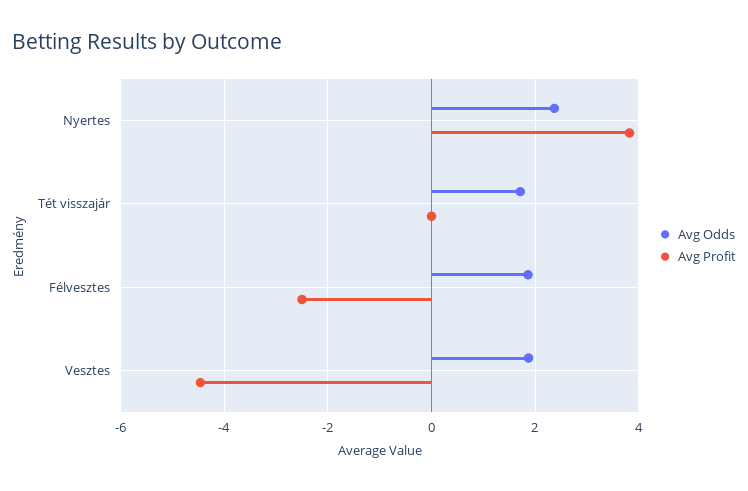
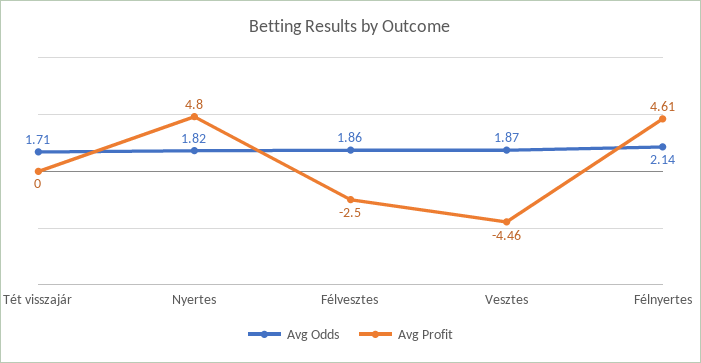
  {
    "Avg Odds": {
-     "Nyertes": 2.4,
+     "Nyertes": 1.82,
      "Tét visszajár": 1.71,
      "Félvesztes": 1.86,
-     "Vesztes": 1.87
+     "Vesztes": 1.87,
+     "Félnyertes": 2.14
    },
    "Avg Profit": {
-     "Nyertes": 3.8,
+     "Nyertes": 4.8,
      "Tét visszajár": 0,
      "Félvesztes": -2.5,
-     "Vesztes": -4.46
+     "Vesztes": -4.46,
+     "Félnyertes": 4.61
    }
  }

